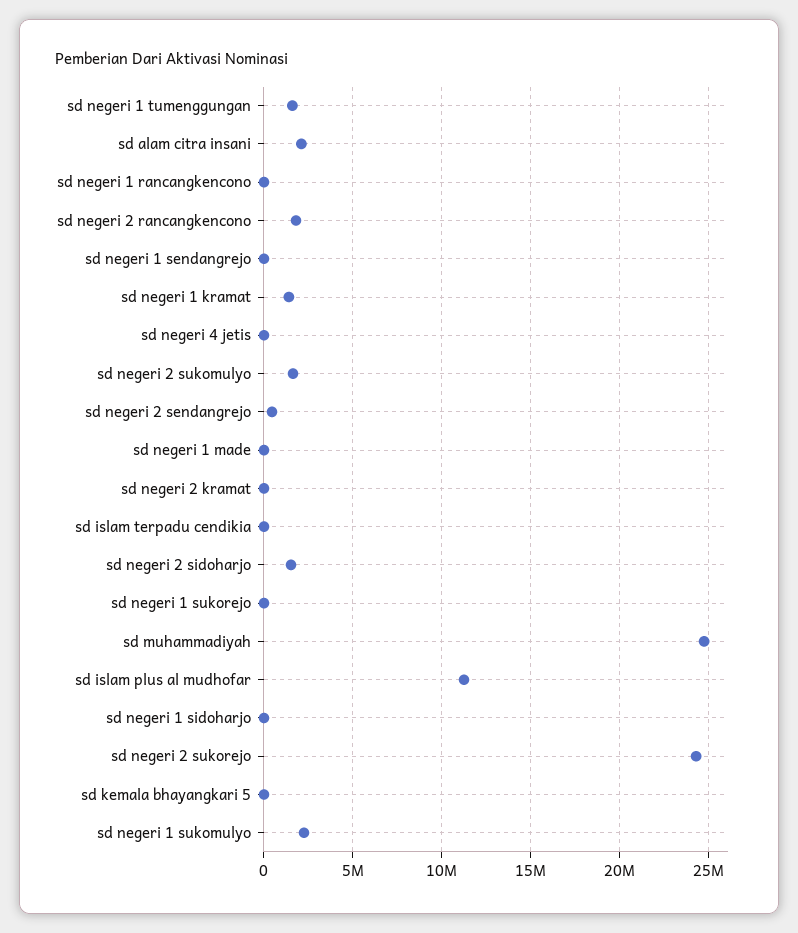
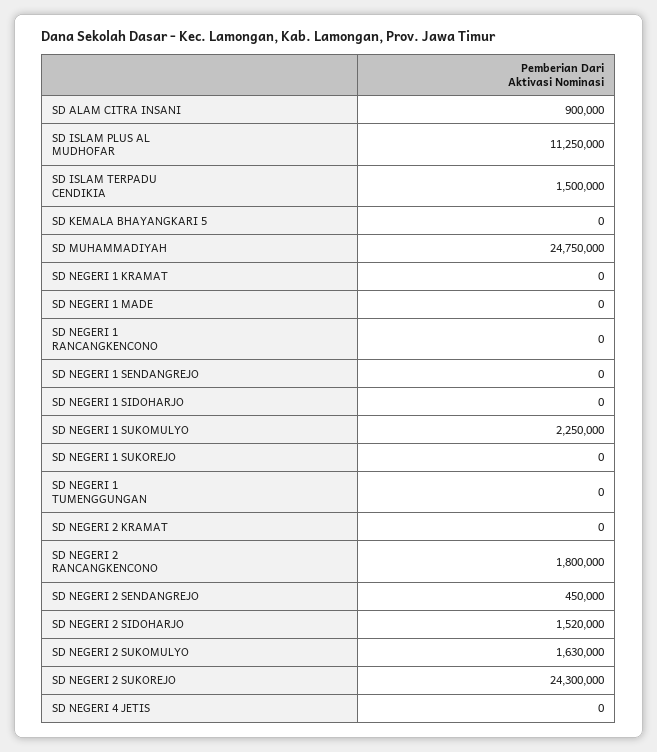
  {
-   "sd negeri 1 tumenggungan": 1500000,
+   "sd negeri 1 tumenggungan": 0,
-   "sd alam citra insani": 2000000,
+   "sd alam citra insani": 900000,
    "sd negeri 1 rancangkencono": 0,
    "sd negeri 2 rancangkencono": 1800000,
    "sd negeri 1 sendangrejo": 0,
-   "sd negeri 1 kramat": 1500000,
+   "sd negeri 1 kramat": 0,
    "sd negeri 4 jetis": 0,
    "sd negeri 2 sukomulyo": 1630000,
    "sd negeri 2 sendangrejo": 450000,
    "sd negeri 1 made": 0,
    "sd negeri 2 kramat": 0,
-   "sd islam terpadu cendikia": 0,
+   "sd islam terpadu cendikia": 1500000,
    "sd negeri 2 sidoharjo": 1520000,
    "sd negeri 1 sukorejo": 0,
    "sd muhammadiyah": 24750000,
    "sd islam plus al mudhofar": 11250000,
    "sd negeri 1 sidoharjo": 0,
    "sd negeri 2 sukorejo": 24300000,
    "sd kemala bhayangkari 5": 0,
    "sd negeri 1 sukomulyo": 2250000
  }

